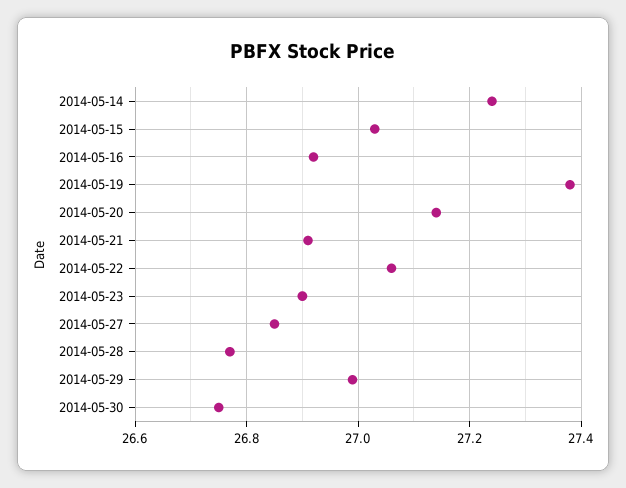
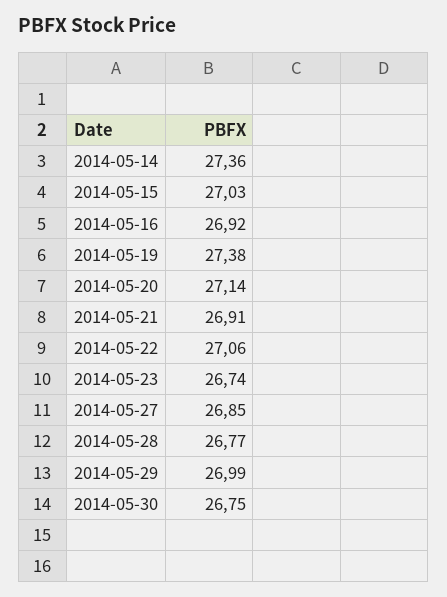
  {
-   "2014-05-14": 27.25,
+   "2014-05-14": 27.36,
    "2014-05-15": 27.03,
    "2014-05-16": 26.92,
    "2014-05-19": 27.38,
    "2014-05-20": 27.14,
    "2014-05-21": 26.91,
    "2014-05-22": 27.06,
-   "2014-05-23": 26.9,
+   "2014-05-23": 26.74,
    "2014-05-27": 26.85,
    "2014-05-28": 26.77,
    "2014-05-29": 26.99,
    "2014-05-30": 26.75
  }

